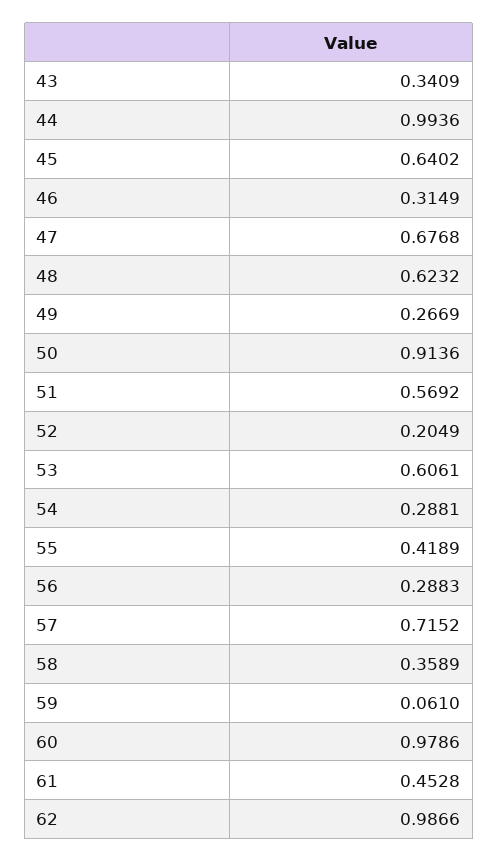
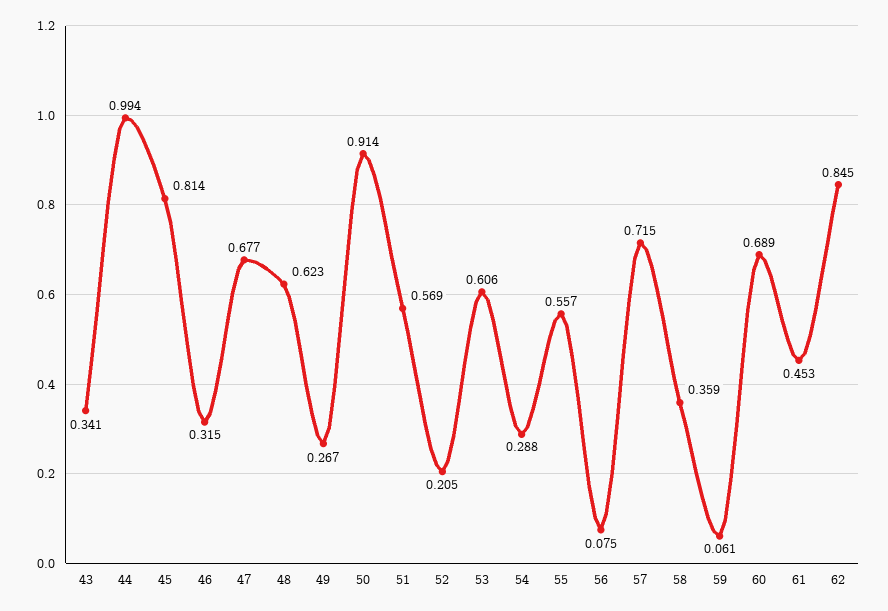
  {
    "43": 0.3409,
    "44": 0.9936,
-   "45": 0.6402,
+   "45": 0.814,
    "46": 0.3149,
    "47": 0.6768,
    "48": 0.6232,
    "49": 0.2669,
    "50": 0.9136,
    "51": 0.5692,
    "52": 0.2049,
    "53": 0.6061,
    "54": 0.2881,
-   "55": 0.4189,
+   "55": 0.557,
-   "56": 0.2883,
+   "56": 0.075,
    "57": 0.7152,
    "58": 0.3589,
    "59": 0.061,
-   "60": 0.9786,
+   "60": 0.689,
    "61": 0.4528,
-   "62": 0.9866
+   "62": 0.845
  }

